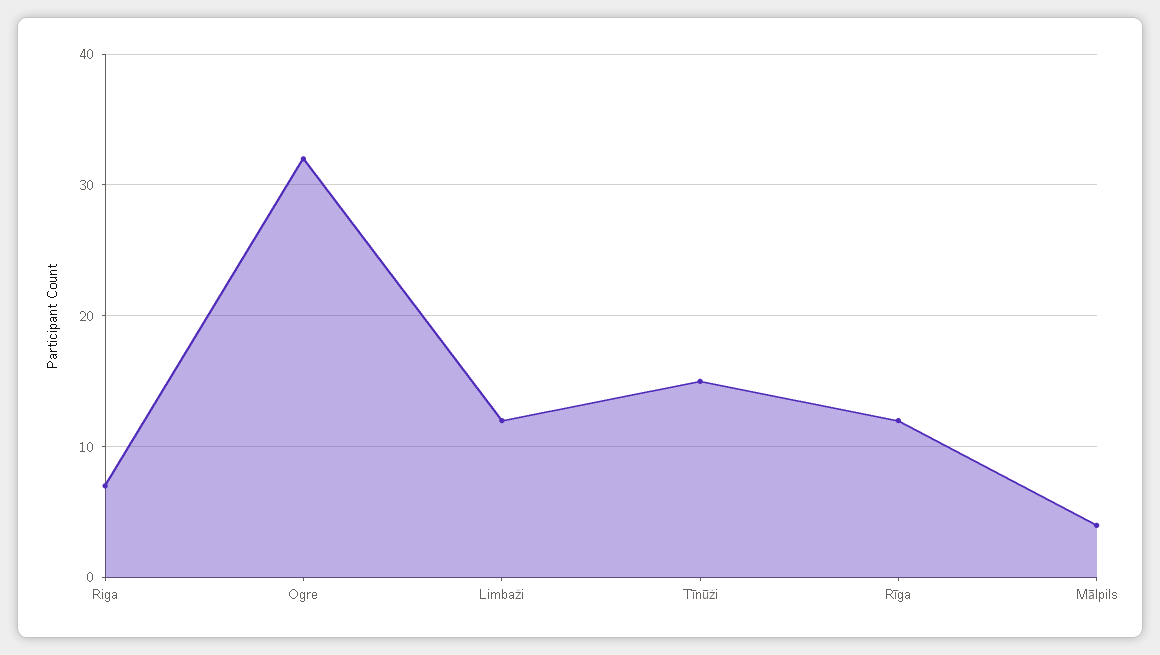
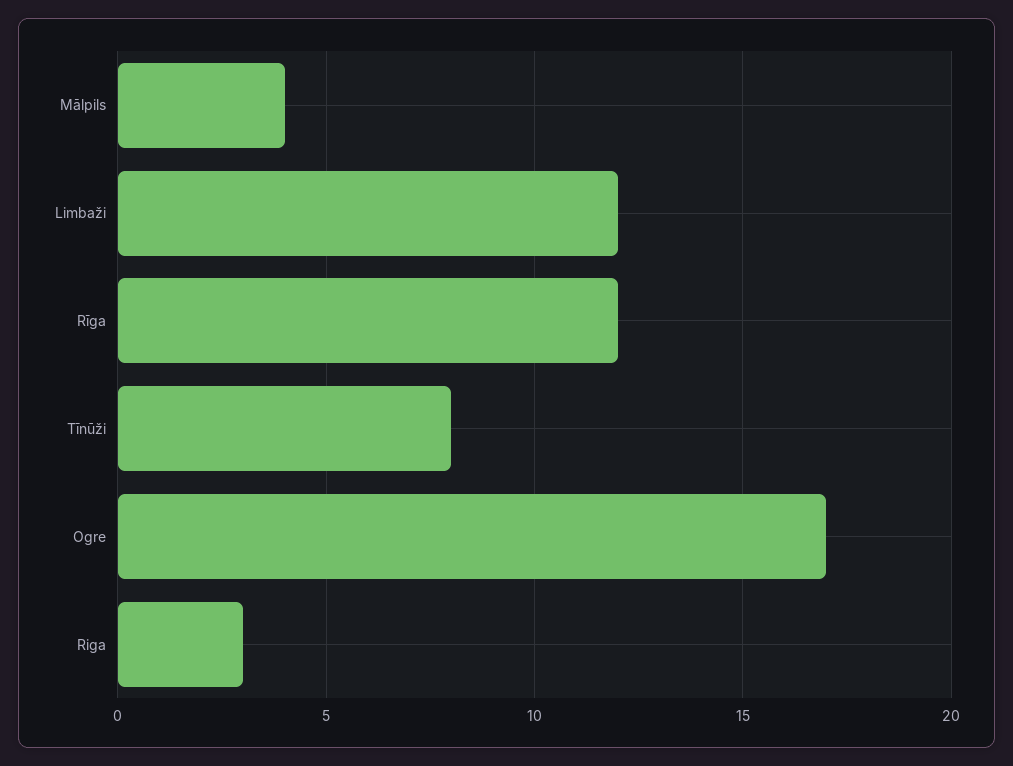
  {
-   "Riga": 7,
+   "Riga": 3,
-   "Ogre": 32,
+   "Ogre": 17,
    "Limbaži": 12,
-   "Tīnūži": 15,
+   "Tīnūži": 8,
    "Rīga": 12,
    "Mālpils": 4
  }

